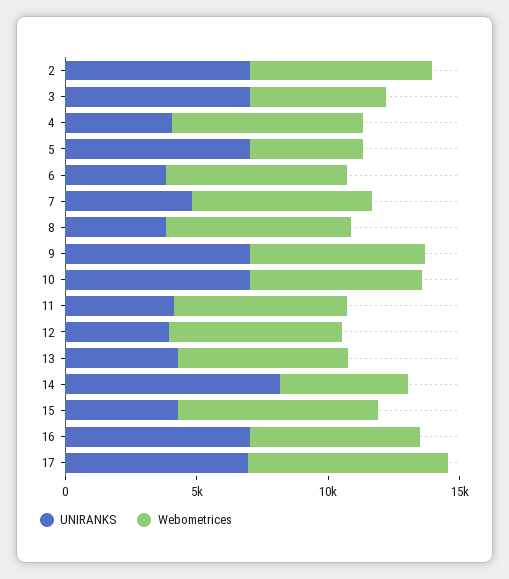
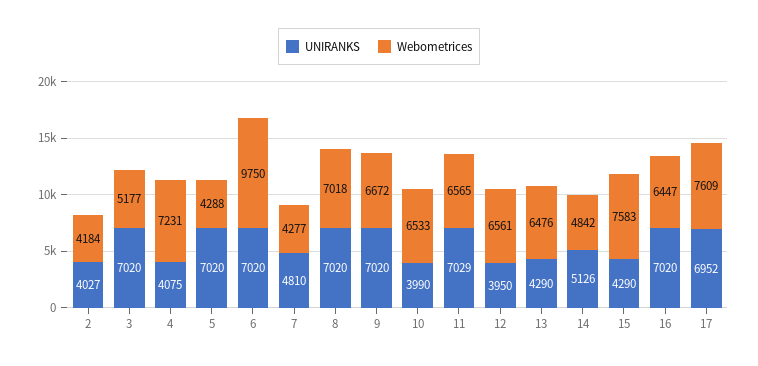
  {
    "UNIRANKS": {
-     "2": 7000,
+     "2": 4027,
      "3": 7020,
      "4": 4075,
      "5": 7020,
-     "6": 4000,
+     "6": 7020,
      "7": 4810,
-     "8": 4000,
+     "8": 7020,
      "9": 7020,
-     "10": 7000,
+     "10": 3990,
-     "11": 4000,
+     "11": 7029,
      "12": 3950,
      "13": 4290,
-     "14": 8000,
+     "14": 5126,
      "15": 4290,
      "16": 7020,
      "17": 6952
    },
    "Webometrices": {
-     "2": 7000,
+     "2": 4184,
      "3": 5177,
      "4": 7231,
      "5": 4288,
-     "6": 7000,
+     "6": 9750,
-     "7": 7000,
+     "7": 4277,
      "8": 7018,
      "9": 6672,
      "10": 6533,
      "11": 6565,
      "12": 6561,
      "13": 6476,
      "14": 4842,
      "15": 7583,
      "16": 6447,
      "17": 7609
    }
  }

